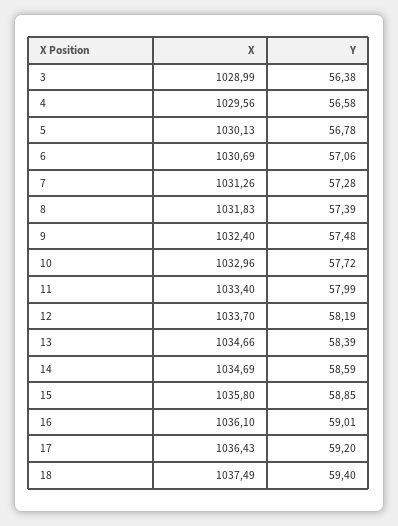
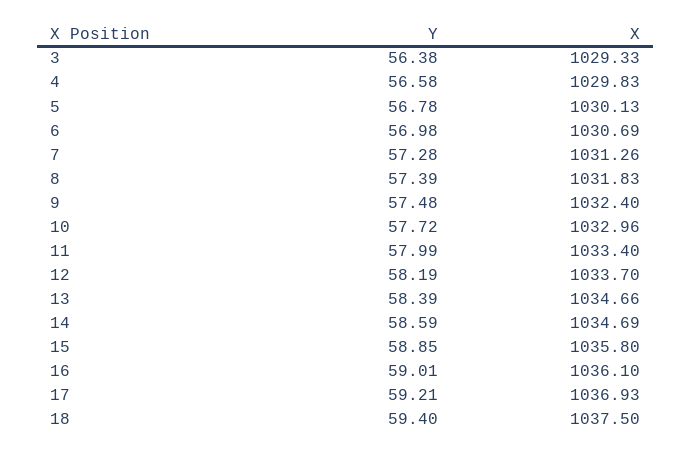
  {
    "X": {
-     "3": 1028.99,
+     "3": 1029.33,
-     "4": 1029.56,
+     "4": 1029.83,
      "5": 1030.13,
      "6": 1030.69,
      "7": 1031.26,
      "8": 1031.83,
      "9": 1032.4,
      "10": 1032.96,
      "11": 1033.4,
      "12": 1033.7,
      "13": 1034.66,
      "14": 1034.69,
      "15": 1035.8,
      "16": 1036.1,
-     "17": 1036.43,
+     "17": 1036.93,
-     "18": 1037.49
+     "18": 1037.5
    },
    "Y": {
      "3": 56.38,
      "4": 56.58,
      "5": 56.78,
-     "6": 57.06,
+     "6": 56.98,
      "7": 57.28,
      "8": 57.39,
      "9": 57.48,
      "10": 57.72,
      "11": 57.99,
      "12": 58.19,
      "13": 58.39,
      "14": 58.59,
      "15": 58.85,
      "16": 59.01,
-     "17": 59.2,
+     "17": 59.21,
      "18": 59.4
    }
  }

